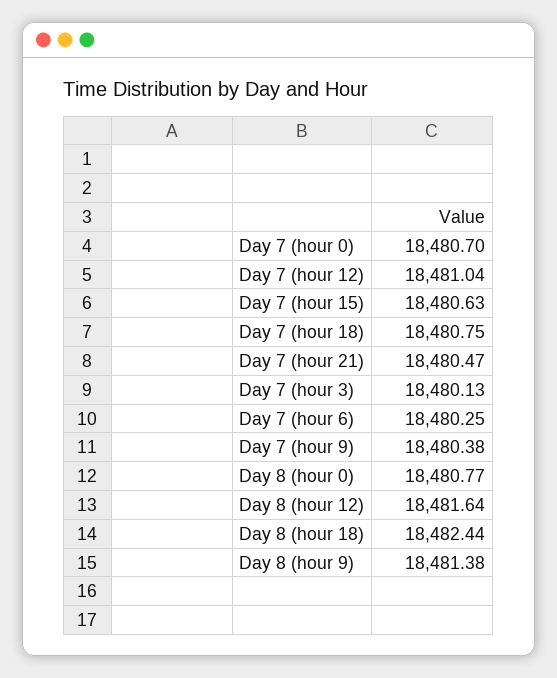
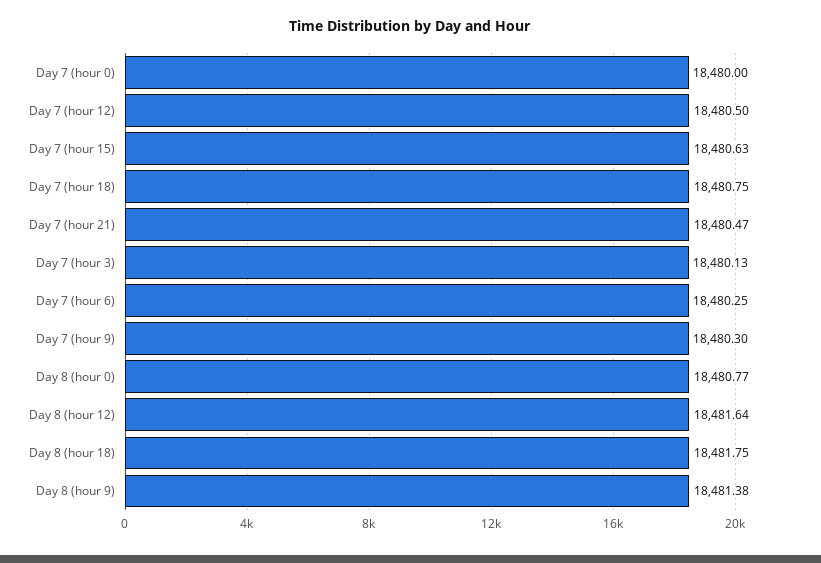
  {
-   "Day 7 (hour 0)": 18480.7,
+   "Day 7 (hour 0)": 18480,
-   "Day 7 (hour 12)": 18481.04,
+   "Day 7 (hour 12)": 18480.5,
    "Day 7 (hour 15)": 18480.63,
    "Day 7 (hour 18)": 18480.75,
    "Day 7 (hour 21)": 18480.47,
    "Day 7 (hour 3)": 18480.13,
    "Day 7 (hour 6)": 18480.25,
-   "Day 7 (hour 9)": 18480.38,
+   "Day 7 (hour 9)": 18480.3,
    "Day 8 (hour 0)": 18480.77,
    "Day 8 (hour 12)": 18481.64,
-   "Day 8 (hour 18)": 18482.44,
+   "Day 8 (hour 18)": 18481.75,
    "Day 8 (hour 9)": 18481.38
  }

